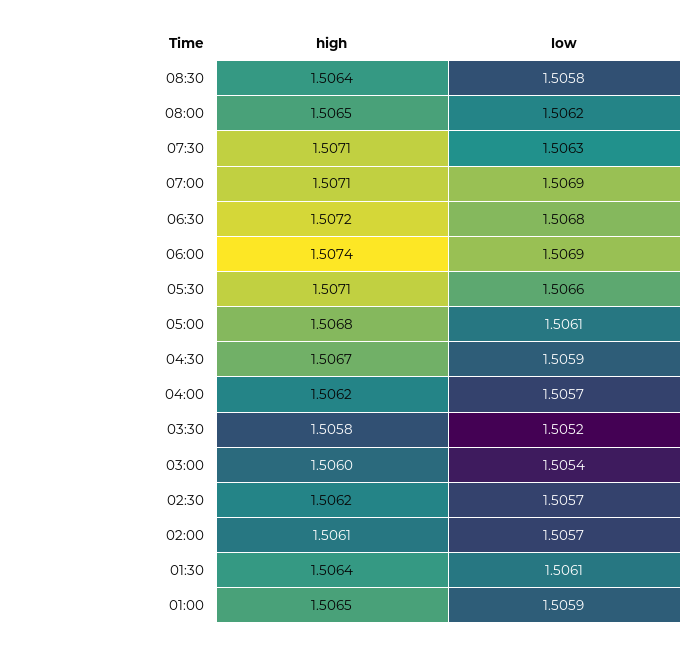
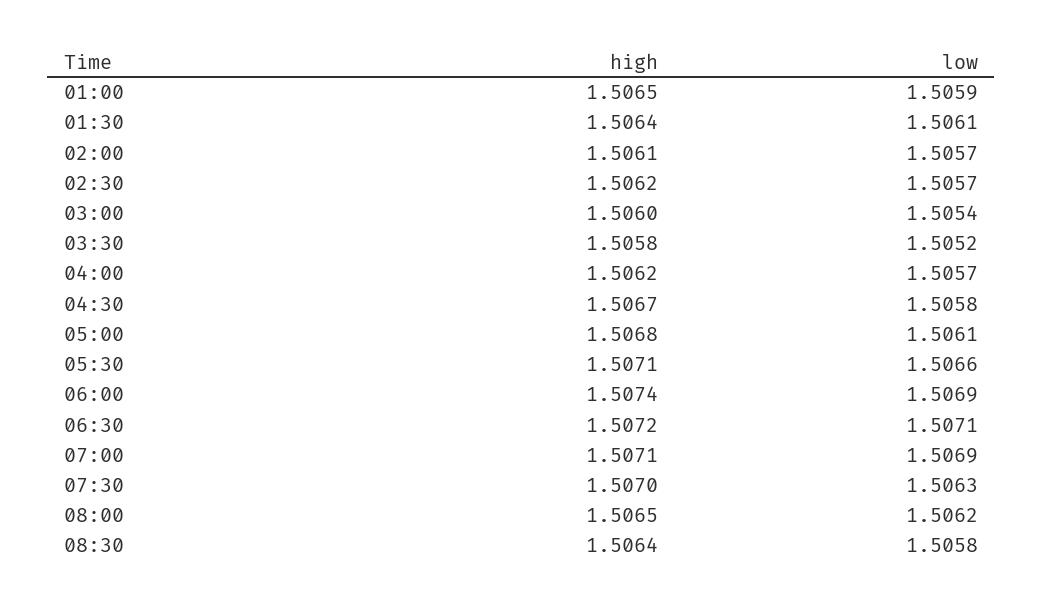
  {
    "high": {
      "08:30": 1.5064,
      "08:00": 1.5065,
-     "07:30": 1.5071,
+     "07:30": 1.507,
      "07:00": 1.5071,
      "06:30": 1.5072,
      "06:00": 1.5074,
      "05:30": 1.5071,
      "05:00": 1.5068,
      "04:30": 1.5067,
      "04:00": 1.5062,
      "03:30": 1.5058,
      "03:00": 1.506,
      "02:30": 1.5062,
      "02:00": 1.5061,
      "01:30": 1.5064,
      "01:00": 1.5065
    },
    "low": {
      "08:30": 1.5058,
      "08:00": 1.5062,
      "07:30": 1.5063,
      "07:00": 1.5069,
-     "06:30": 1.5068,
+     "06:30": 1.5071,
      "06:00": 1.5069,
      "05:30": 1.5066,
      "05:00": 1.5061,
-     "04:30": 1.5059,
+     "04:30": 1.5058,
      "04:00": 1.5057,
      "03:30": 1.5052,
      "03:00": 1.5054,
      "02:30": 1.5057,
      "02:00": 1.5057,
      "01:30": 1.5061,
      "01:00": 1.5059
    }
  }

